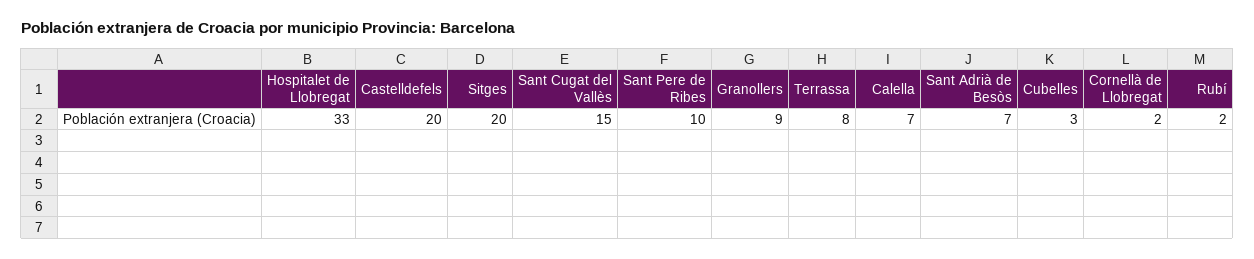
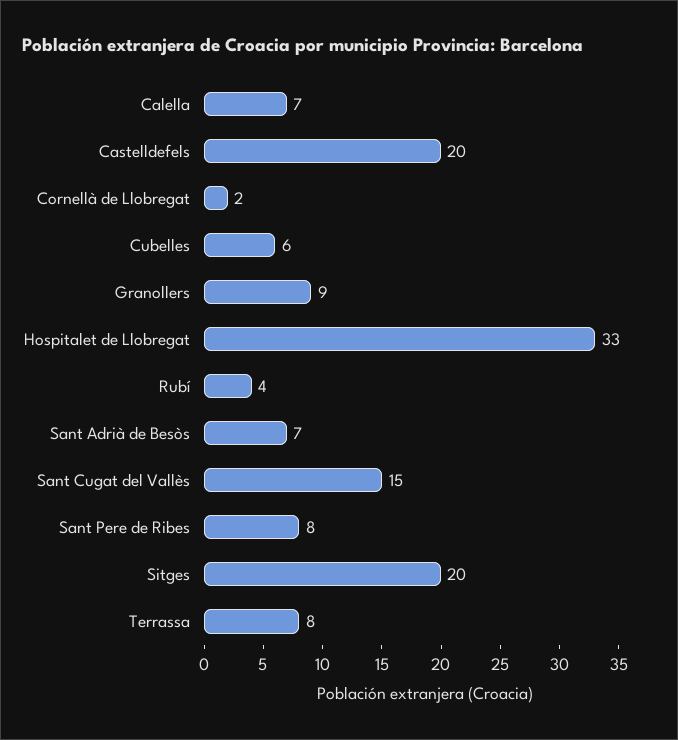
  {
    "Hospitalet de Llobregat": 33,
    "Castelldefels": 20,
    "Sitges": 20,
    "Sant Cugat del Vallès": 15,
-   "Sant Pere de Ribes": 10,
+   "Sant Pere de Ribes": 8,
    "Granollers": 9,
    "Terrassa": 8,
    "Calella": 7,
    "Sant Adrià de Besòs": 7,
-   "Cubelles": 3,
+   "Cubelles": 6,
    "Cornellà de Llobregat": 2,
-   "Rubí": 2
+   "Rubí": 4
  }

